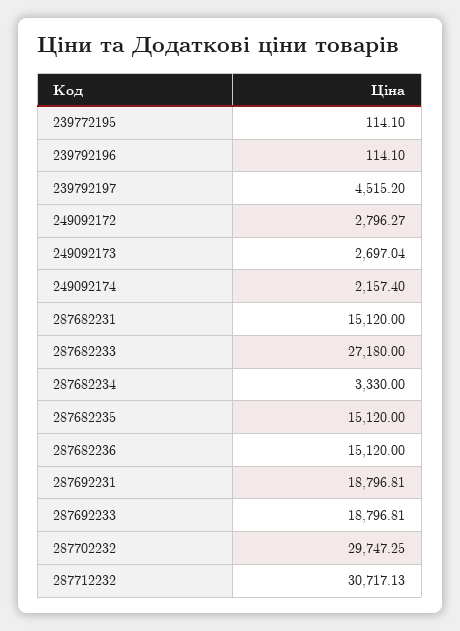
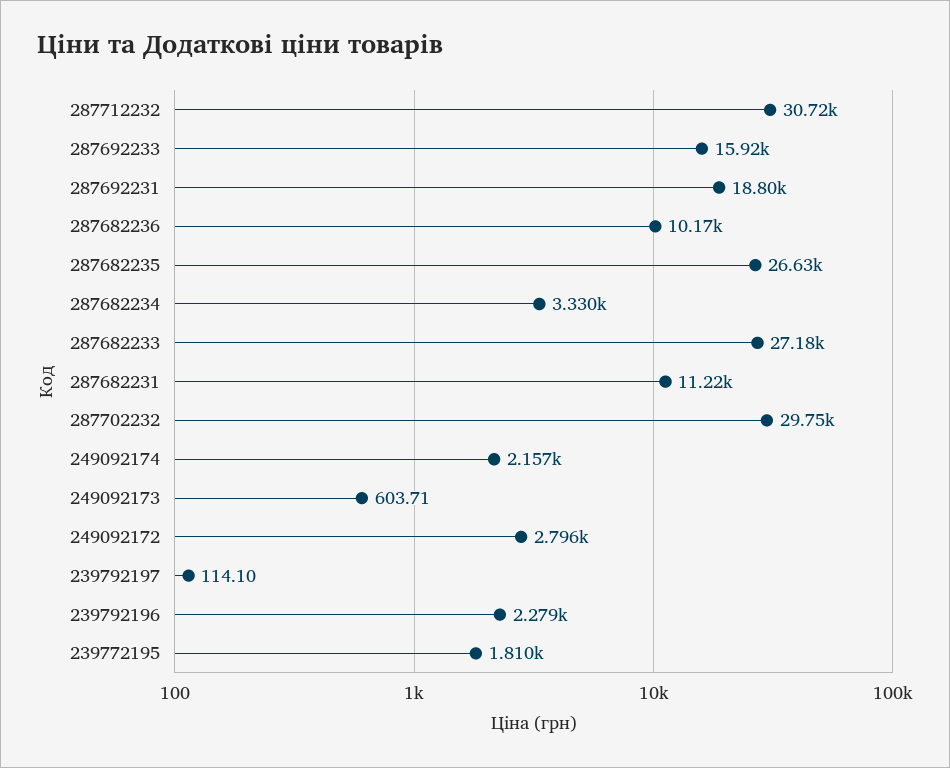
  {
-   "239772195": 114.1,
+   "239772195": 1810,
-   "239792196": 114.1,
+   "239792196": 2279,
-   "239792197": 4515.2,
+   "239792197": 114.1,
    "249092172": 2796.27,
-   "249092173": 2697.04,
+   "249092173": 603.71,
    "249092174": 2157.4,
-   "287682231": 15120,
+   "287682231": 11220,
    "287682233": 27180,
    "287682234": 3330,
-   "287682235": 15120,
+   "287682235": 26630,
-   "287682236": 15120,
+   "287682236": 10170,
    "287692231": 18796.81,
-   "287692233": 18796.81,
+   "287692233": 15920,
    "287702232": 29747.25,
    "287712232": 30717.13
  }

